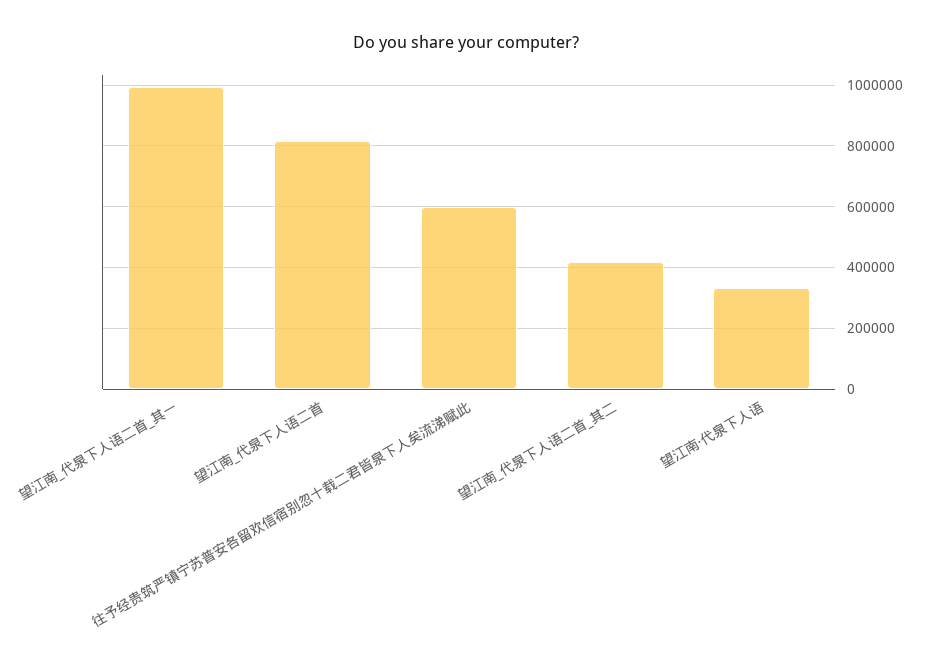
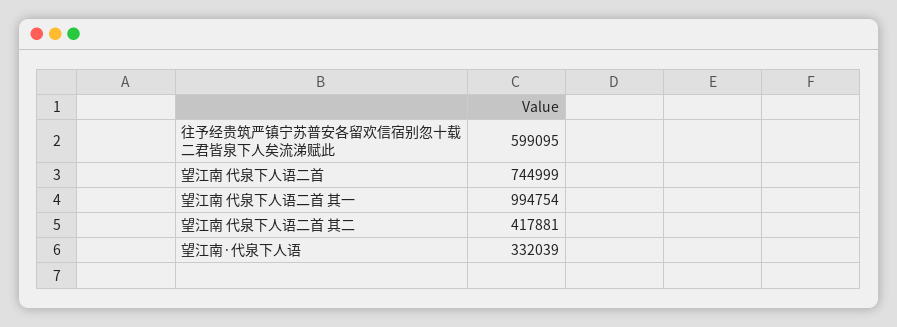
  {
    "望江南_代泉下人语二首_其一": 994754,
-   "望江南_代泉下人语二首": 820000,
+   "望江南_代泉下人语二首": 744999,
    "往予经贵筑严镇宁苏普安各留欢信宿别忽十载二君皆泉下人矣流涕赋此": 599095,
    "望江南_代泉下人语二首_其二": 417881,
    "望江南·代泉下人语": 332039
  }

